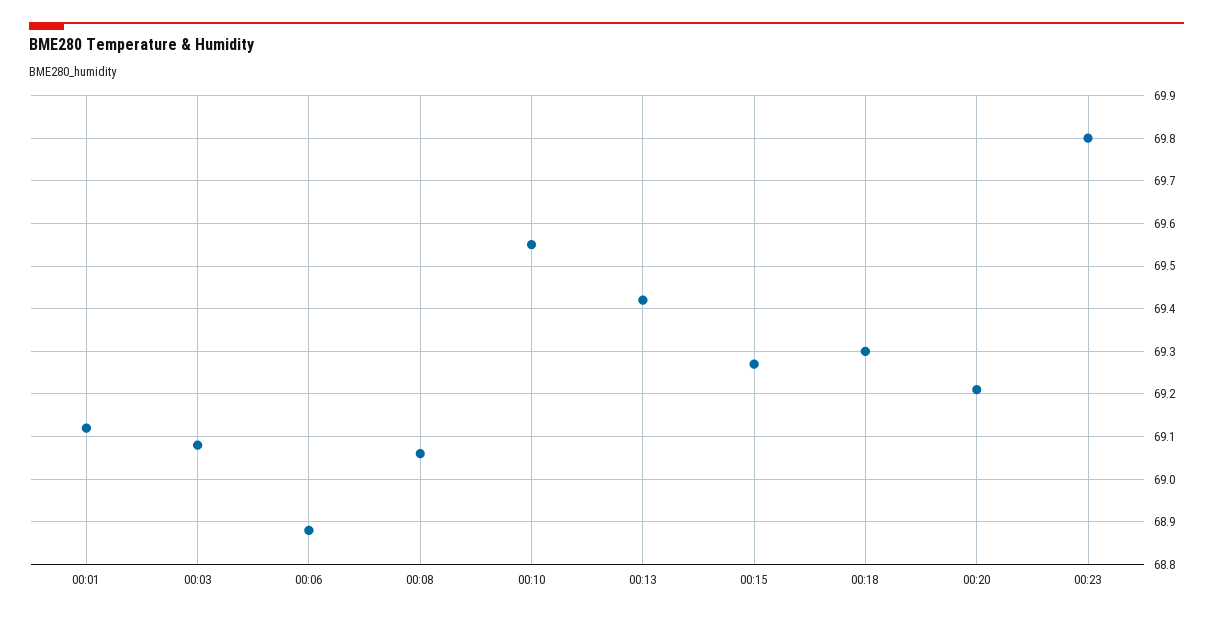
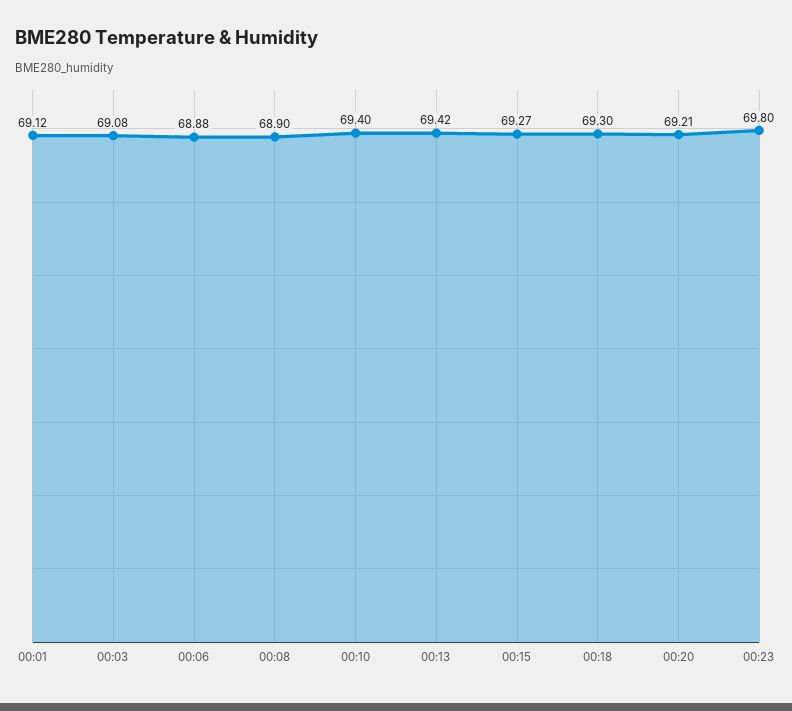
  {
    "00:01": 69.12,
    "00:03": 69.08,
    "00:06": 68.88,
-   "00:08": 69.05,
+   "00:08": 68.9,
-   "00:10": 69.55,
+   "00:10": 69.4,
    "00:13": 69.42,
    "00:15": 69.27,
    "00:18": 69.3,
    "00:20": 69.21,
    "00:23": 69.8
  }

